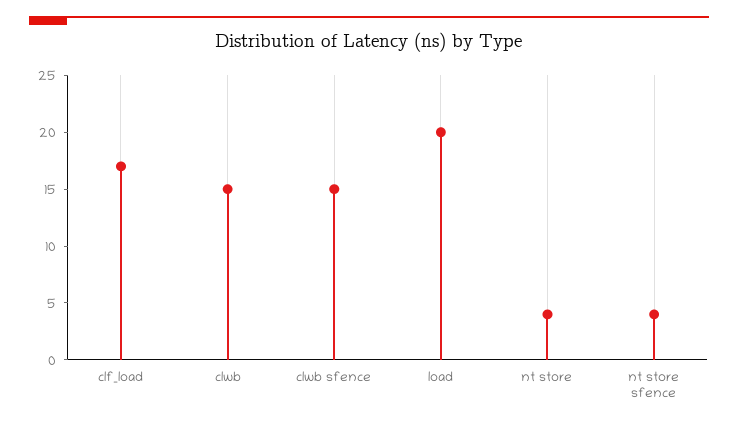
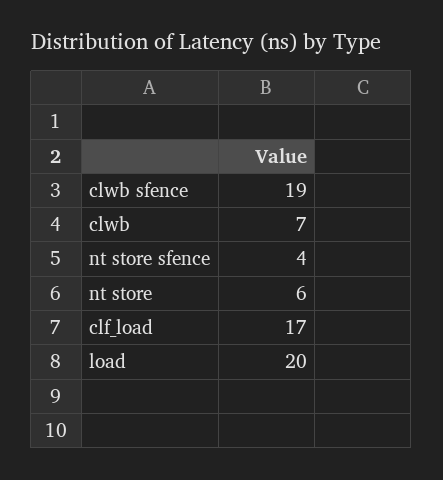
  {
    "clf_load": 17,
-   "clwb": 15,
+   "clwb": 7,
-   "clwb sfence": 15,
+   "clwb sfence": 19,
    "load": 20,
-   "nt store": 4,
+   "nt store": 6,
    "nt store sfence": 4
  }

